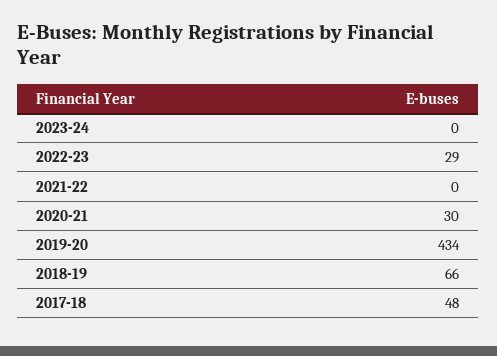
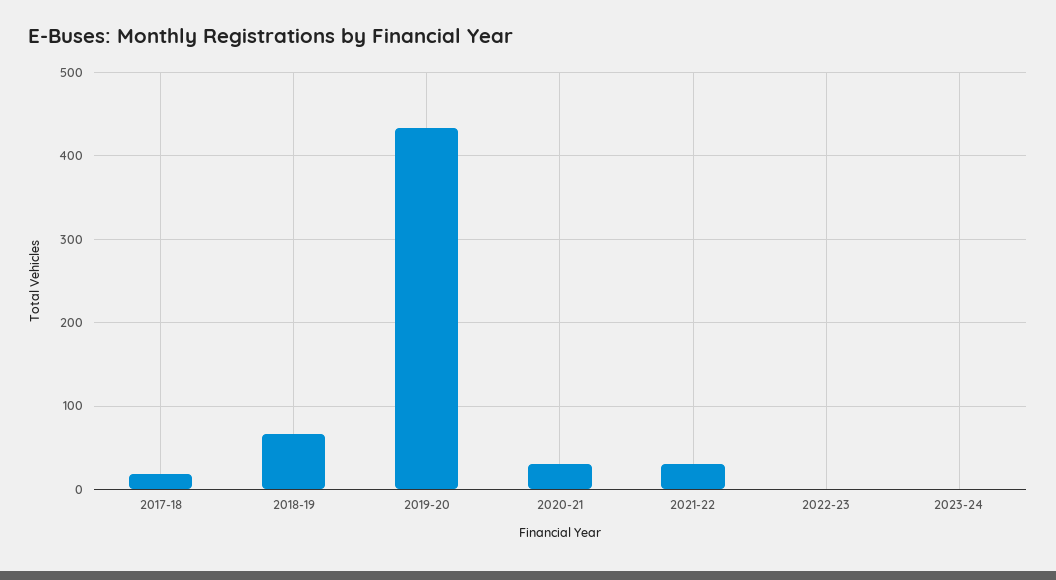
  {
    "2023-24": 0,
-   "2022-23": 29,
+   "2022-23": 0,
-   "2021-22": 0,
+   "2021-22": 30,
    "2020-21": 30,
    "2019-20": 434,
    "2018-19": 66,
-   "2017-18": 48
+   "2017-18": 20
  }

